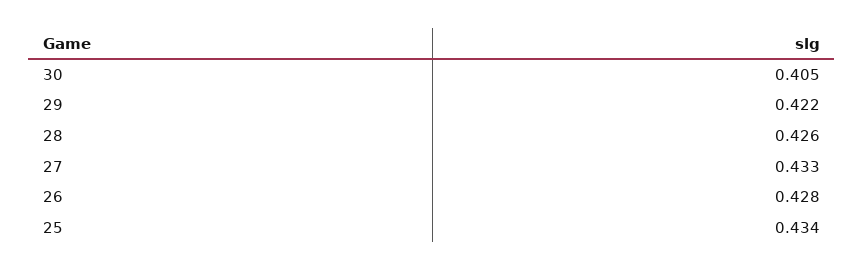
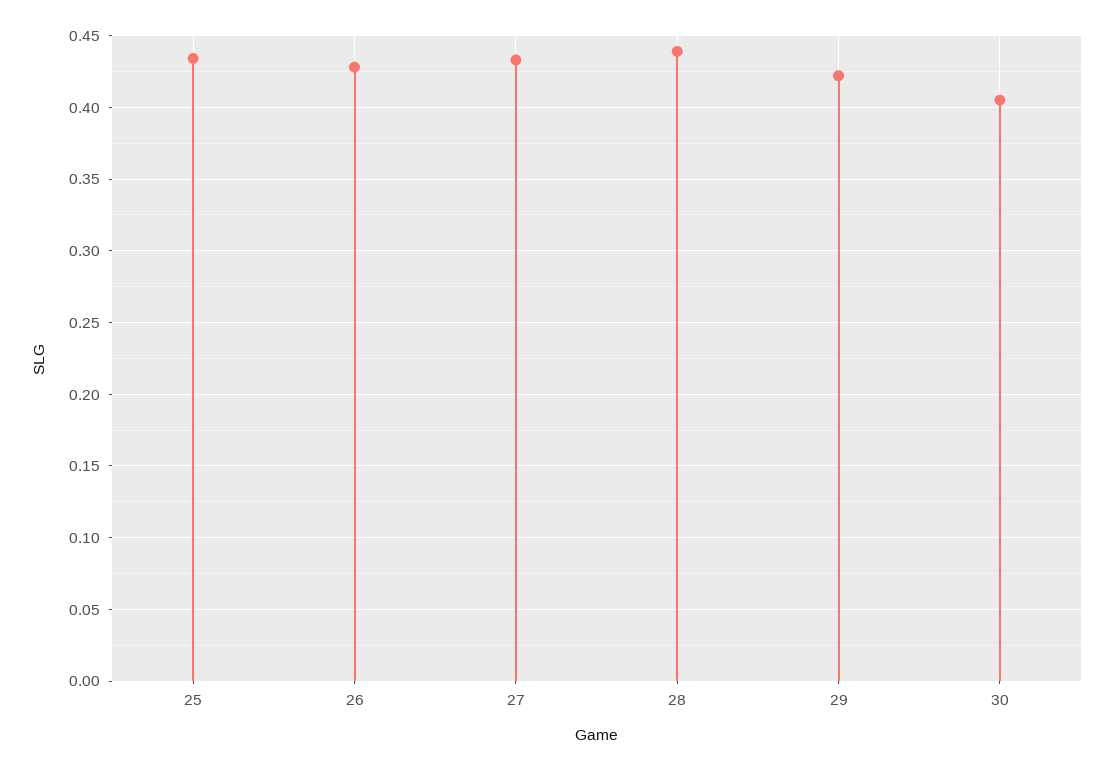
  {
    "30": 0.405,
    "29": 0.422,
-   "28": 0.426,
+   "28": 0.44,
    "27": 0.433,
    "26": 0.428,
    "25": 0.434
  }

